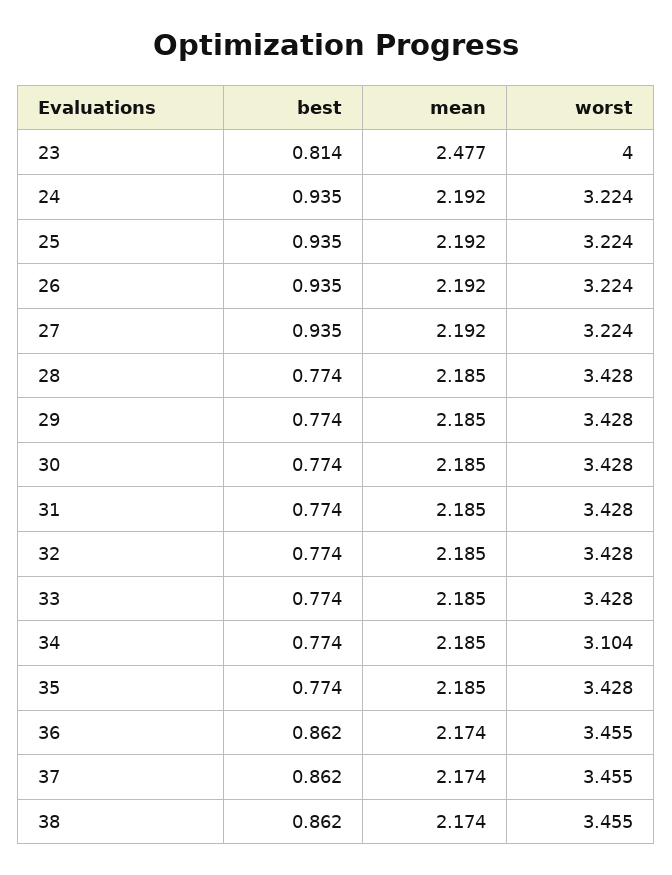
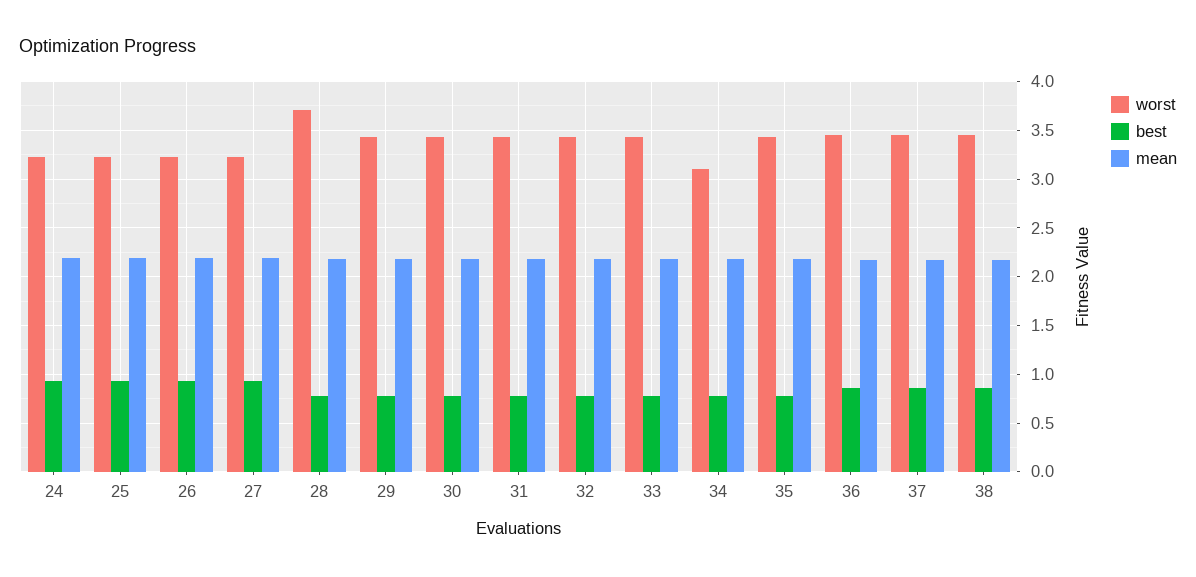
  {
    "best": {
-     "23": 0.814,
      "24": 0.935,
      "25": 0.935,
      "26": 0.935,
      "27": 0.935,
      "28": 0.774,
      "29": 0.774,
      "30": 0.774,
      "31": 0.774,
      "32": 0.774,
      "33": 0.774,
      "34": 0.774,
      "35": 0.774,
      "36": 0.862,
      "37": 0.862,
      "38": 0.862
    },
    "mean": {
-     "23": 2.477,
      "24": 2.192,
      "25": 2.192,
      "26": 2.192,
      "27": 2.192,
      "28": 2.185,
      "29": 2.185,
      "30": 2.185,
      "31": 2.185,
      "32": 2.185,
      "33": 2.185,
      "34": 2.185,
      "35": 2.185,
      "36": 2.174,
      "37": 2.174,
      "38": 2.174
    },
    "worst": {
-     "23": 4,
      "24": 3.224,
      "25": 3.224,
      "26": 3.224,
      "27": 3.224,
-     "28": 3.428,
+     "28": 3.7,
      "29": 3.428,
      "30": 3.428,
      "31": 3.428,
      "32": 3.428,
      "33": 3.428,
      "34": 3.104,
      "35": 3.428,
      "36": 3.455,
      "37": 3.455,
      "38": 3.455
    }
  }

